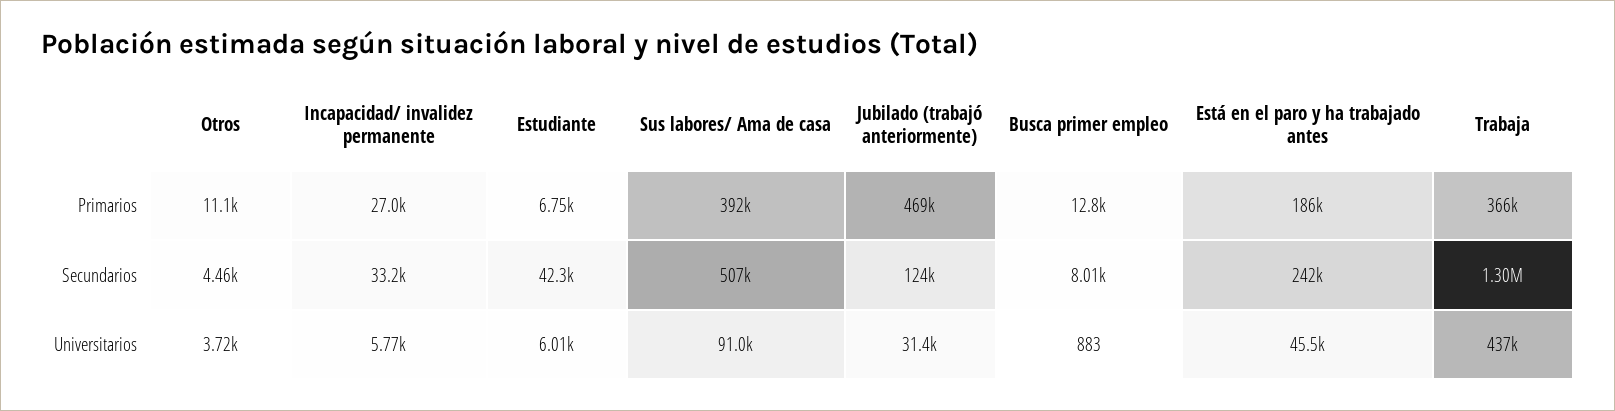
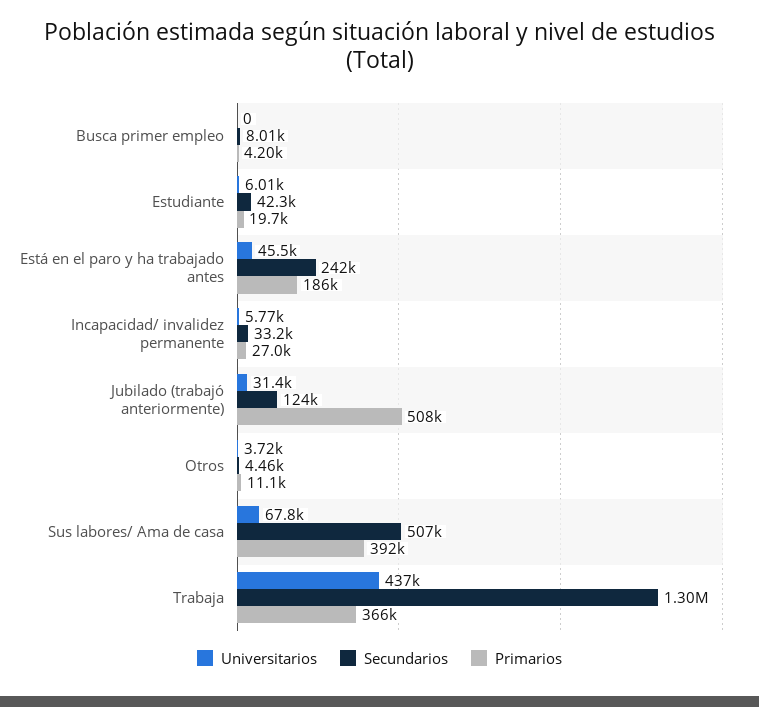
  {
    "Primarios": {
      "Otros": 11100,
      "Incapacidad/ invalidez permanente": 27000,
-     "Estudiante": 6750,
+     "Estudiante": 19700,
      "Sus labores/ Ama de casa": 392000,
-     "Jubilado (trabajó anteriormente)": 469000,
+     "Jubilado (trabajó anteriormente)": 508000,
-     "Busca primer empleo": 12800,
+     "Busca primer empleo": 4200,
      "Está en el paro y ha trabajado antes": 186000,
      "Trabaja": 366000
    },
    "Secundarios": {
      "Otros": 4460,
      "Incapacidad/ invalidez permanente": 33200,
      "Estudiante": 42300,
      "Sus labores/ Ama de casa": 507000,
      "Jubilado (trabajó anteriormente)": 124000,
      "Busca primer empleo": 8010,
      "Está en el paro y ha trabajado antes": 242000,
      "Trabaja": 1300000
    },
    "Universitarios": {
      "Otros": 3720,
      "Incapacidad/ invalidez permanente": 5770,
      "Estudiante": 6010,
-     "Sus labores/ Ama de casa": 91000,
+     "Sus labores/ Ama de casa": 67800,
      "Jubilado (trabajó anteriormente)": 31400,
-     "Busca primer empleo": 883,
+     "Busca primer empleo": 0,
      "Está en el paro y ha trabajado antes": 45500,
      "Trabaja": 437000
    }
  }

